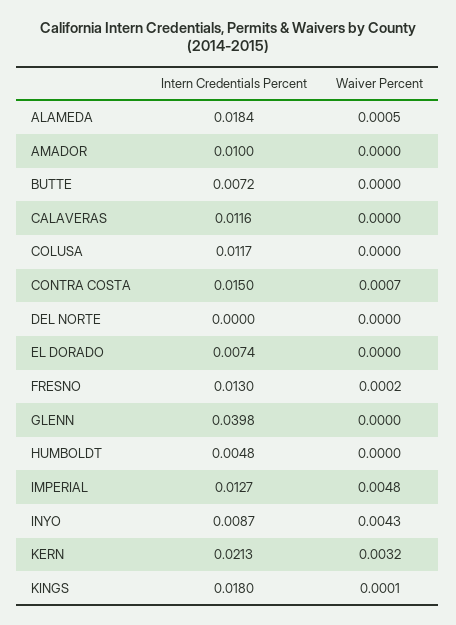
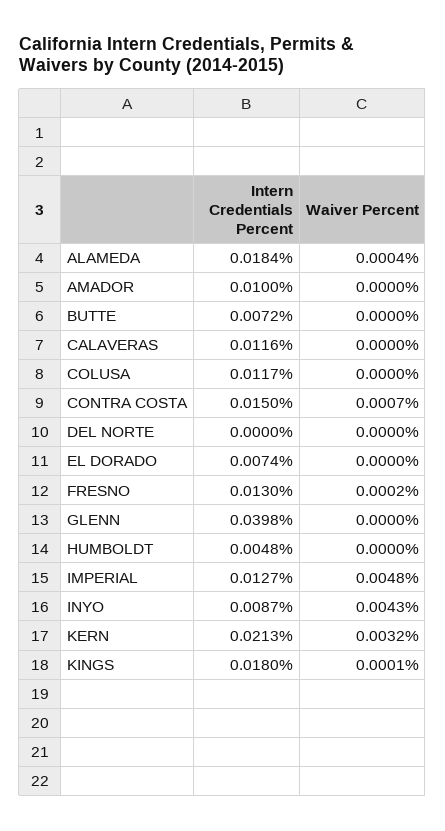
  {
    "Intern Credentials Percent": {
      "ALAMEDA": 0.0184,
      "AMADOR": 0.01,
      "BUTTE": 0.0072,
      "CALAVERAS": 0.0116,
      "COLUSA": 0.0117,
      "CONTRA COSTA": 0.015,
      "DEL NORTE": 0,
      "EL DORADO": 0.0074,
      "FRESNO": 0.013,
      "GLENN": 0.0398,
      "HUMBOLDT": 0.0048,
      "IMPERIAL": 0.0127,
      "INYO": 0.0087,
      "KERN": 0.0213,
      "KINGS": 0.018
    },
    "Waiver Percent": {
-     "ALAMEDA": 0.0005,
+     "ALAMEDA": 0.0004,
      "AMADOR": 0,
      "BUTTE": 0,
      "CALAVERAS": 0,
      "COLUSA": 0,
      "CONTRA COSTA": 0.0007,
      "DEL NORTE": 0,
      "EL DORADO": 0,
      "FRESNO": 0.0002,
      "GLENN": 0,
      "HUMBOLDT": 0,
      "IMPERIAL": 0.0048,
      "INYO": 0.0043,
      "KERN": 0.0032,
      "KINGS": 0.0001
    }
  }

